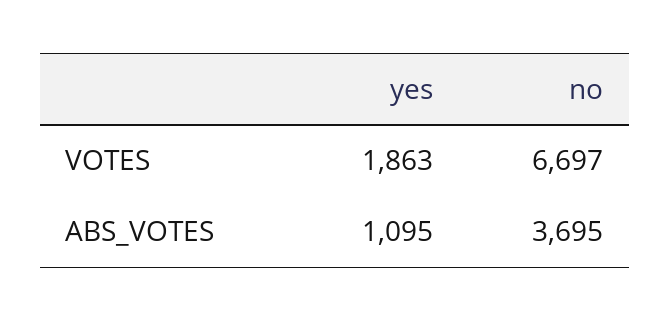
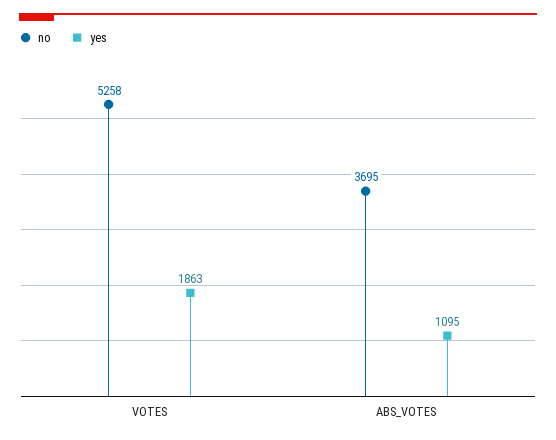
  {
    "yes": {
      "VOTES": 1863,
      "ABS_VOTES": 1095
    },
    "no": {
-     "VOTES": 6697,
+     "VOTES": 5258,
      "ABS_VOTES": 3695
    }
  }

